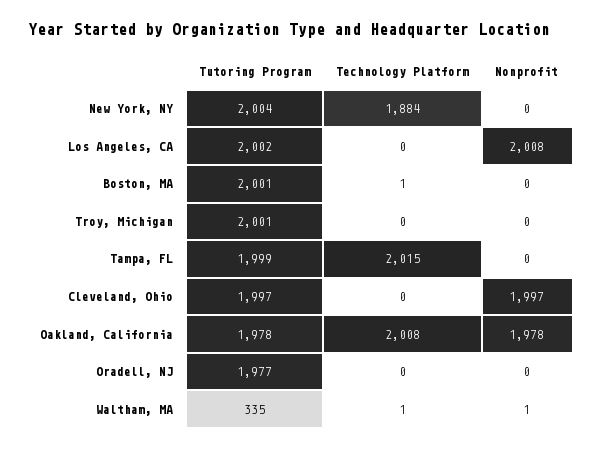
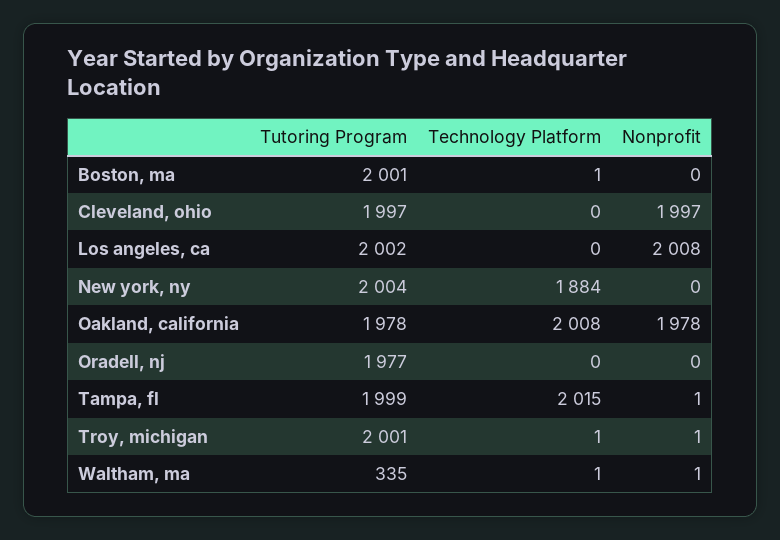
  {
    "Tutoring Program": {
      "New York, NY": 2004,
      "Los Angeles, CA": 2002,
      "Boston, MA": 2001,
      "Troy, Michigan": 2001,
      "Tampa, FL": 1999,
      "Cleveland, Ohio": 1997,
      "Oakland, California": 1978,
      "Oradell, NJ": 1977,
      "Waltham, MA": 335
    },
    "Technology Platform": {
      "New York, NY": 1884,
      "Los Angeles, CA": 0,
      "Boston, MA": 1,
-     "Troy, Michigan": 0,
+     "Troy, Michigan": 1,
      "Tampa, FL": 2015,
      "Cleveland, Ohio": 0,
      "Oakland, California": 2008,
      "Oradell, NJ": 0,
      "Waltham, MA": 1
    },
    "Nonprofit": {
      "New York, NY": 0,
      "Los Angeles, CA": 2008,
      "Boston, MA": 0,
-     "Troy, Michigan": 0,
+     "Troy, Michigan": 1,
-     "Tampa, FL": 0,
+     "Tampa, FL": 1,
      "Cleveland, Ohio": 1997,
      "Oakland, California": 1978,
      "Oradell, NJ": 0,
      "Waltham, MA": 1
    }
  }

